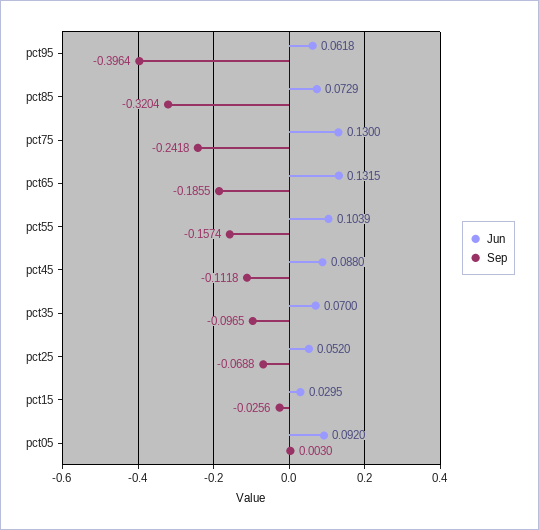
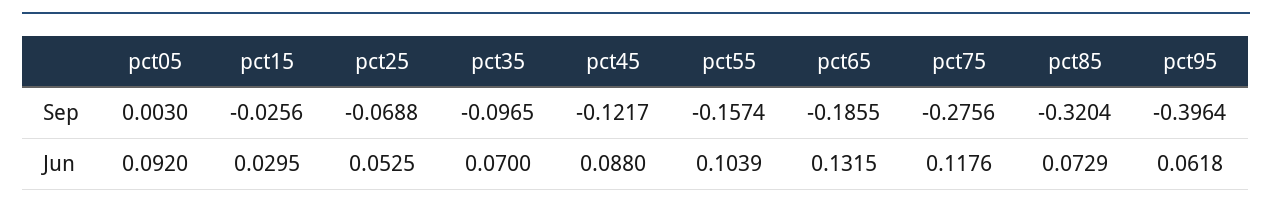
  {
    "Jun": {
      "pct95": 0.0618,
      "pct85": 0.0729,
-     "pct75": 0.13,
+     "pct75": 0.1176,
      "pct65": 0.1315,
      "pct55": 0.1039,
      "pct45": 0.088,
      "pct35": 0.07,
-     "pct25": 0.052,
+     "pct25": 0.0525,
      "pct15": 0.0295,
      "pct05": 0.092
    },
    "Sep": {
      "pct95": -0.3964,
      "pct85": -0.3204,
-     "pct75": -0.2418,
+     "pct75": -0.2756,
      "pct65": -0.1855,
      "pct55": -0.1574,
-     "pct45": -0.1118,
+     "pct45": -0.1217,
      "pct35": -0.0965,
      "pct25": -0.0688,
      "pct15": -0.0256,
      "pct05": 0.003
    }
  }

